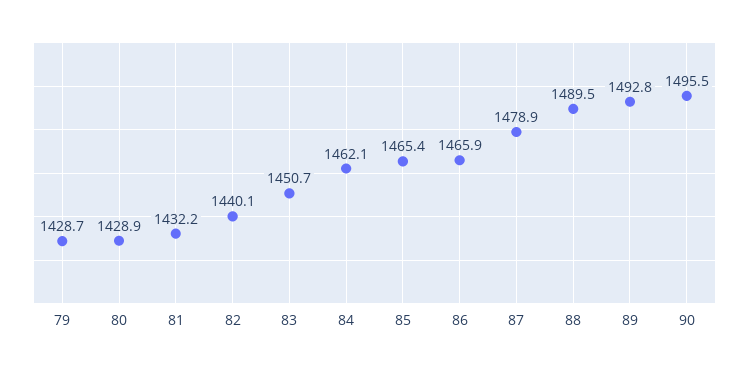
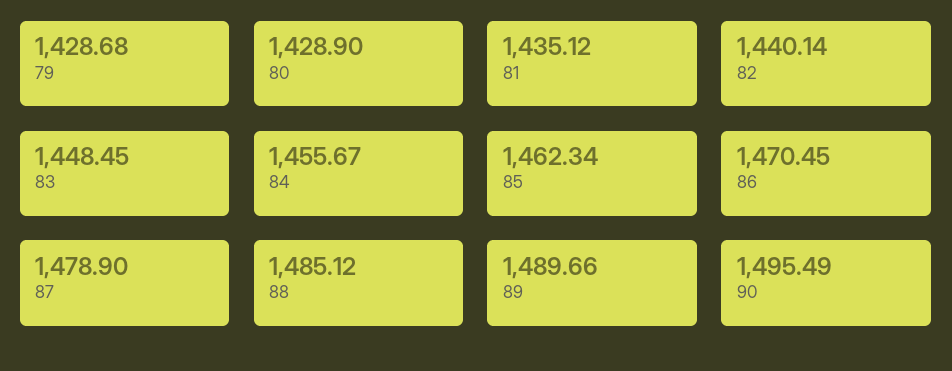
  {
    "79": 1428.68,
    "80": 1428.9,
-   "81": 1432.2,
+   "81": 1435.12,
    "82": 1440.14,
-   "83": 1450.7,
+   "83": 1448.45,
-   "84": 1462.1,
+   "84": 1455.67,
-   "85": 1465.4,
+   "85": 1462.34,
-   "86": 1465.9,
+   "86": 1470.45,
    "87": 1478.9,
-   "88": 1489.5,
+   "88": 1485.12,
-   "89": 1492.8,
+   "89": 1489.66,
    "90": 1495.49
  }

